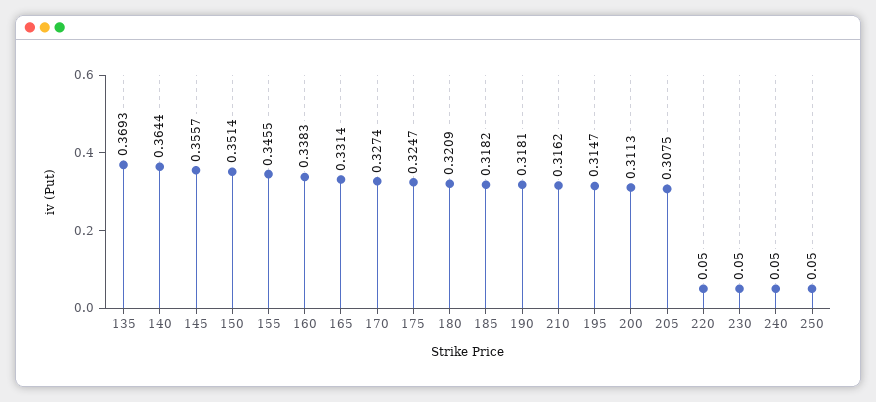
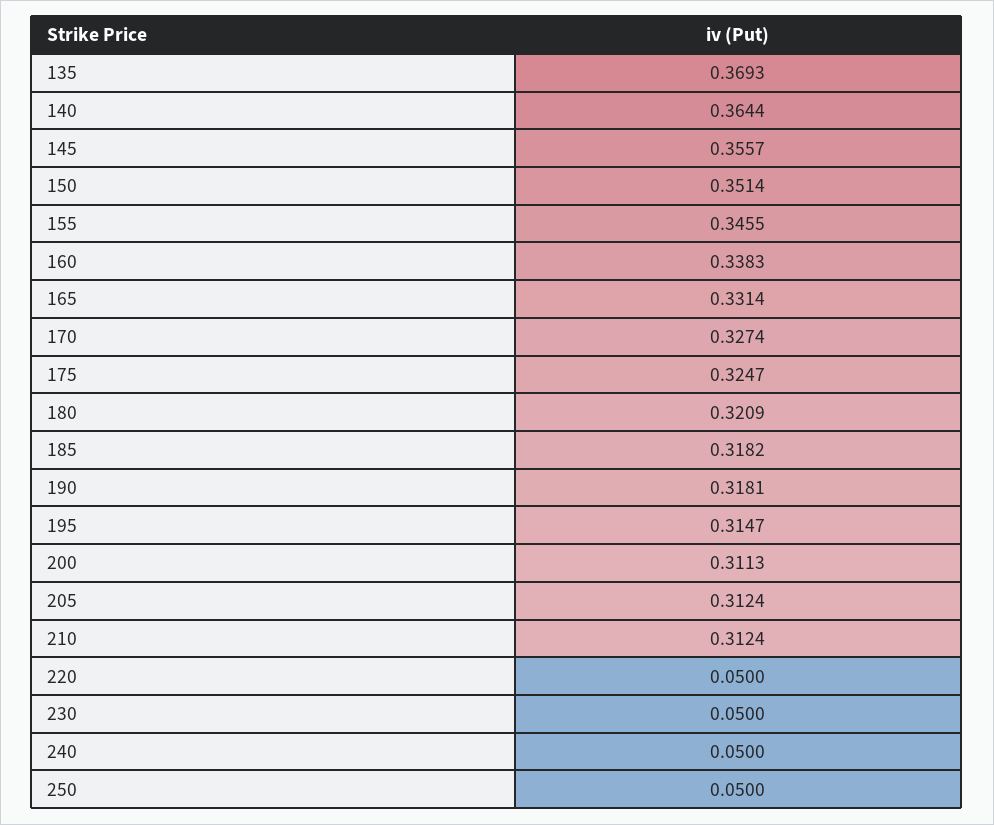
  {
    "135": 0.3693,
    "140": 0.3644,
    "145": 0.3557,
    "150": 0.3514,
    "155": 0.3455,
    "160": 0.3383,
    "165": 0.3314,
    "170": 0.3274,
    "175": 0.3247,
    "180": 0.3209,
    "185": 0.3182,
    "190": 0.3181,
-   "210": 0.3162,
+   "210": 0.3124,
    "195": 0.3147,
    "200": 0.3113,
-   "205": 0.3075,
+   "205": 0.3124,
    "220": 0.05,
    "230": 0.05,
    "240": 0.05,
    "250": 0.05
  }

